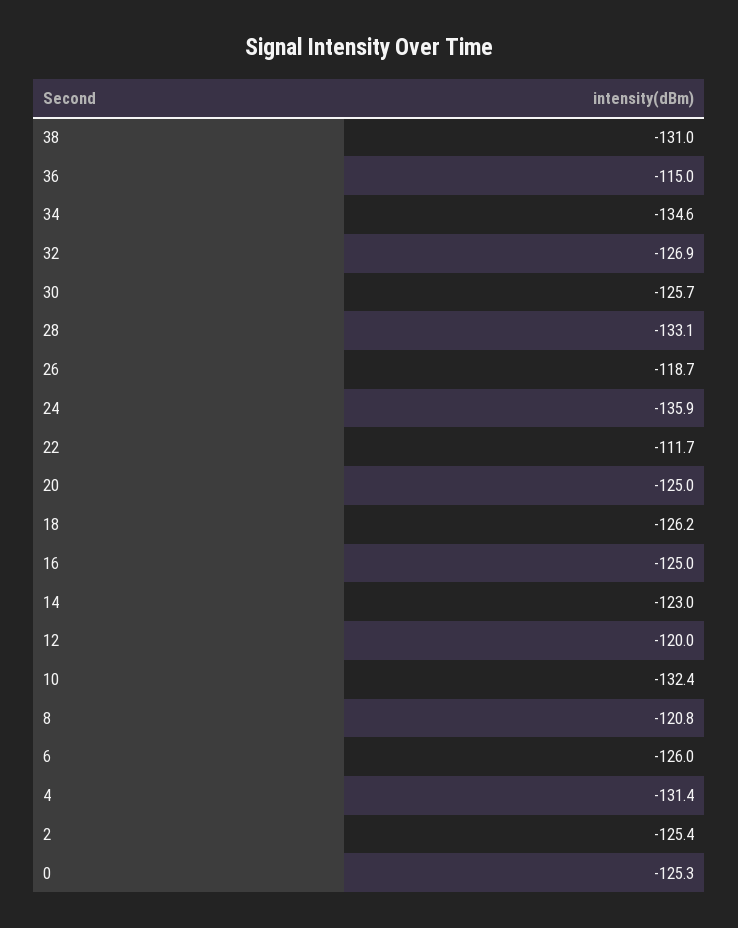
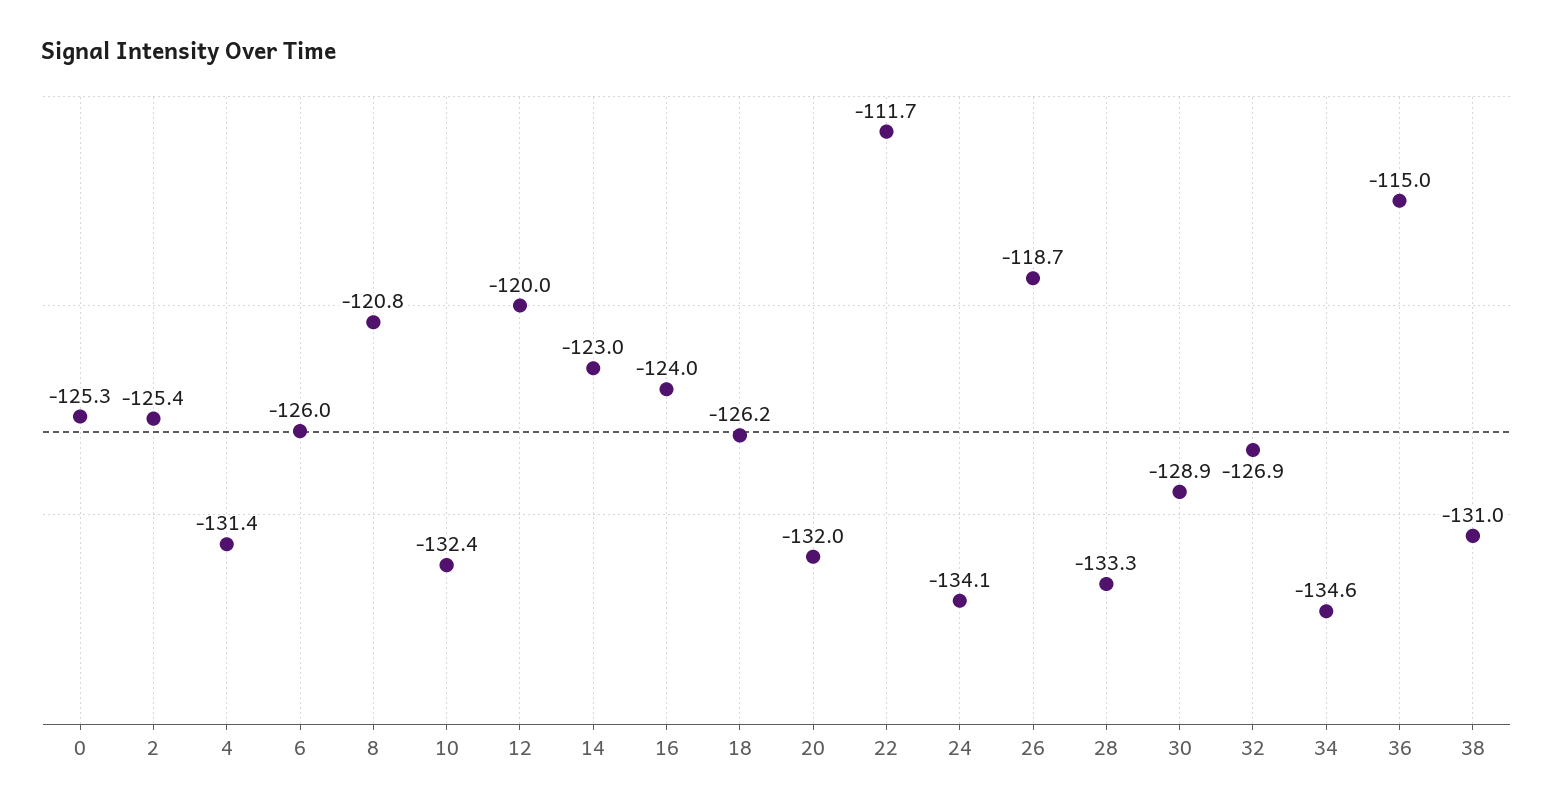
  {
    "38": -131,
    "36": -115,
    "34": -134.6,
    "32": -126.9,
-   "30": -125.7,
+   "30": -128.9,
-   "28": -133.1,
+   "28": -133.3,
    "26": -118.7,
-   "24": -135.9,
+   "24": -134.1,
    "22": -111.7,
-   "20": -125,
+   "20": -132,
    "18": -126.2,
-   "16": -125,
+   "16": -124,
    "14": -123,
    "12": -120,
    "10": -132.4,
    "8": -120.8,
    "6": -126,
    "4": -131.4,
    "2": -125.4,
    "0": -125.3
  }

